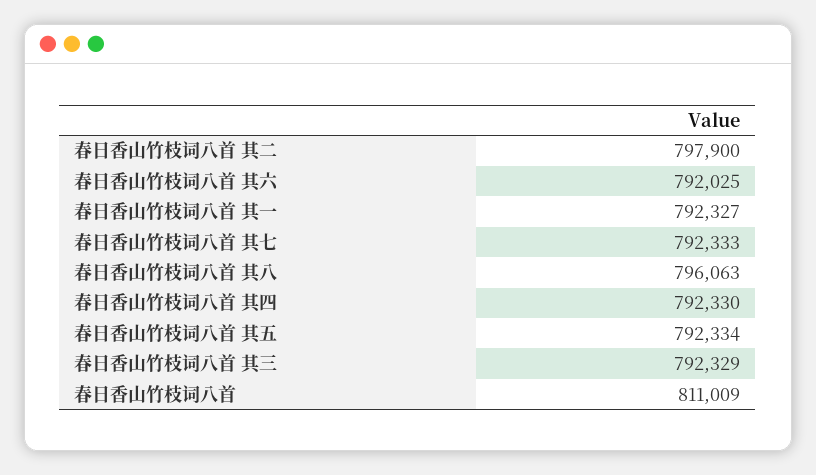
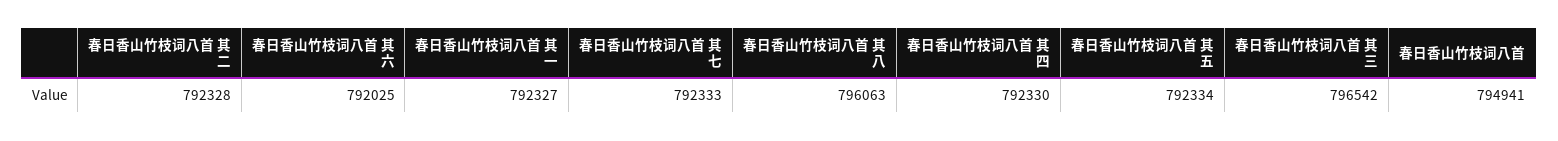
  {
-   "春日香山竹枝词八首 其二": 797900,
+   "春日香山竹枝词八首 其二": 792328,
    "春日香山竹枝词八首 其六": 792025,
    "春日香山竹枝词八首 其一": 792327,
    "春日香山竹枝词八首 其七": 792333,
    "春日香山竹枝词八首 其八": 796063,
    "春日香山竹枝词八首 其四": 792330,
    "春日香山竹枝词八首 其五": 792334,
-   "春日香山竹枝词八首 其三": 792329,
+   "春日香山竹枝词八首 其三": 796542,
-   "春日香山竹枝词八首": 811009
+   "春日香山竹枝词八首": 794941
  }

